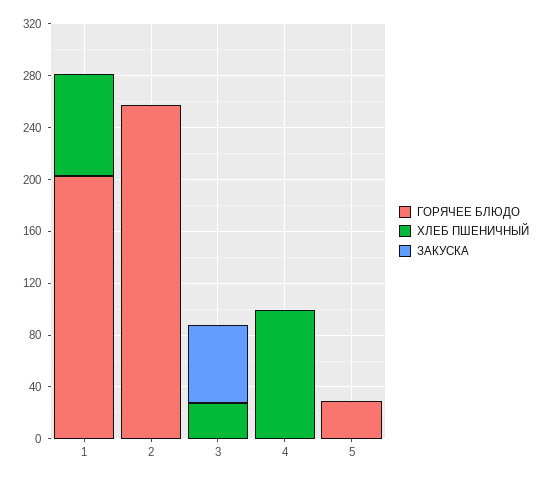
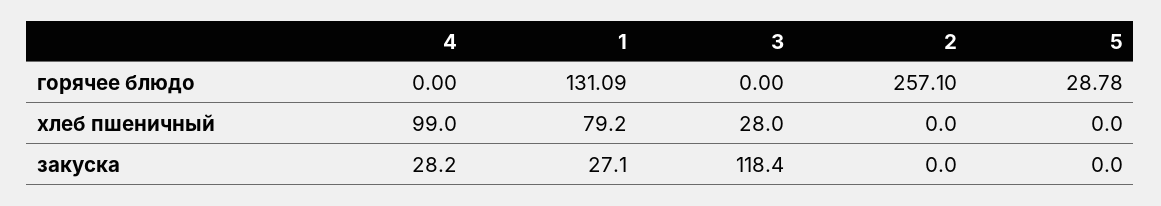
  {
    "ГОРЯЧЕЕ БЛЮДО": {
-     "1": 200,
+     "1": 131.09,
      "2": 257.1,
      "3": 0,
      "4": 0,
      "5": 28.78
    },
    "ХЛЕБ ПШЕНИЧНЫЙ": {
      "1": 79.2,
      "2": 0,
      "3": 28,
      "4": 99,
      "5": 0
    },
    "ЗАКУСКА": {
-     "1": 0,
+     "1": 27.1,
      "2": 0,
-     "3": 60,
+     "3": 118.4,
-     "4": 0,
+     "4": 28.2,
      "5": 0
    }
  }

